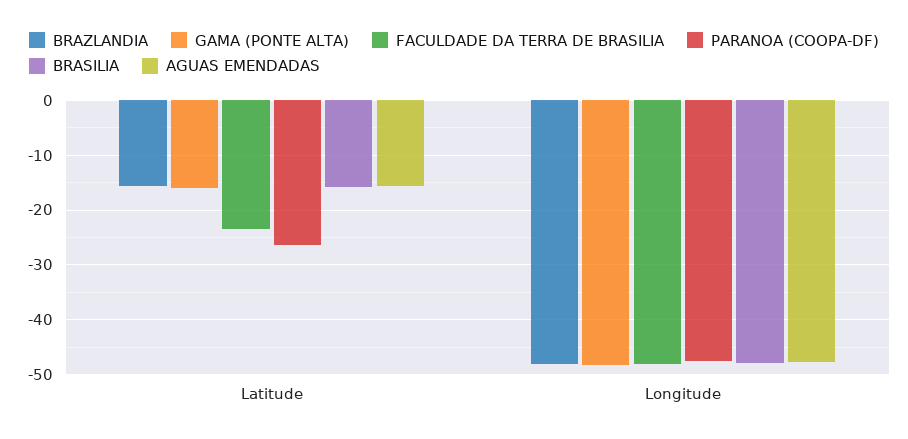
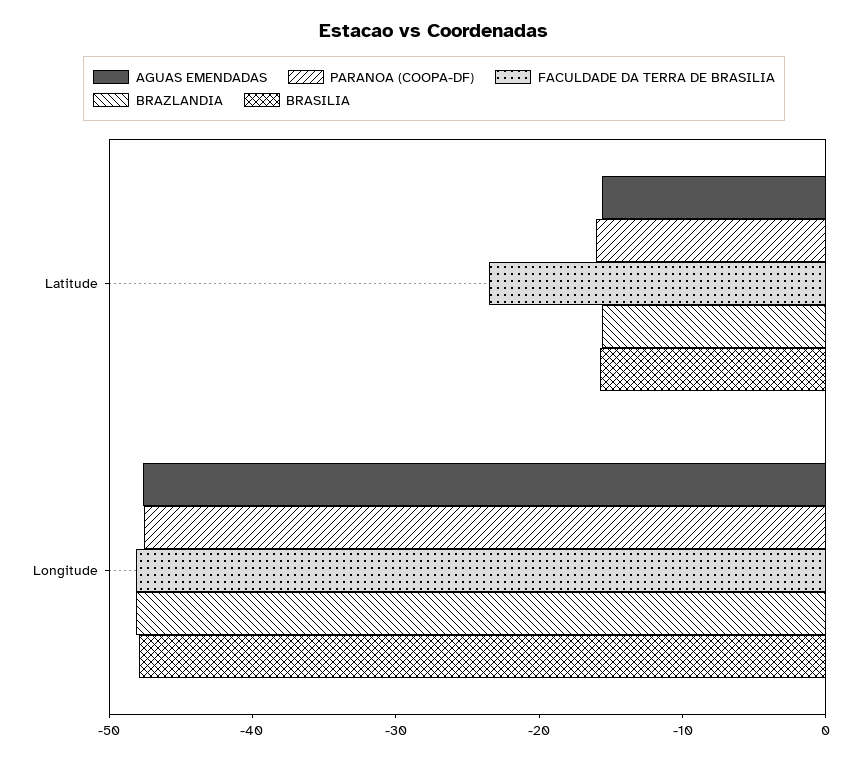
  {
    "BRAZLANDIA": {
      "Latitude": -16,
      "Longitude": -48
    },
-   "GAMA (PONTE ALTA)": {
-     "Latitude": -16,
-     "Longitude": -48
-   },
    "FACULDADE DA TERRA DE BRASILIA": {
      "Latitude": -24,
      "Longitude": -48
    },
    "PARANOA (COOPA-DF)": {
-     "Latitude": -26,
+     "Latitude": -16,
      "Longitude": -48
    },
    "BRASILIA": {
      "Latitude": -16,
      "Longitude": -48
    },
    "AGUAS EMENDADAS": {
      "Latitude": -16,
      "Longitude": -48
    }
  }

